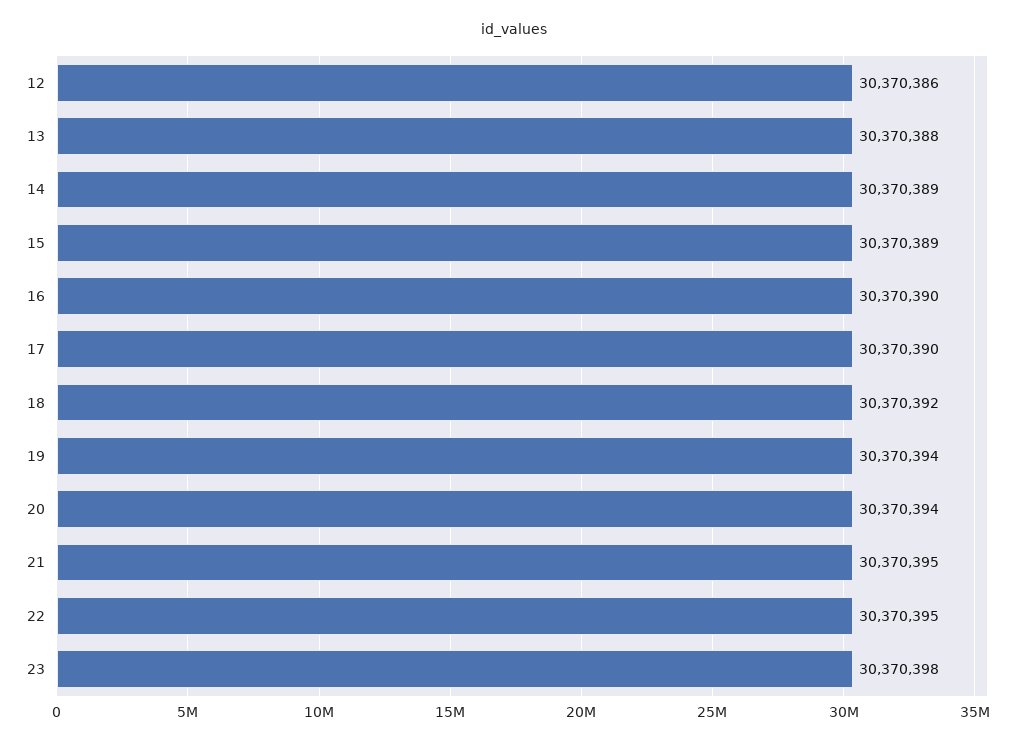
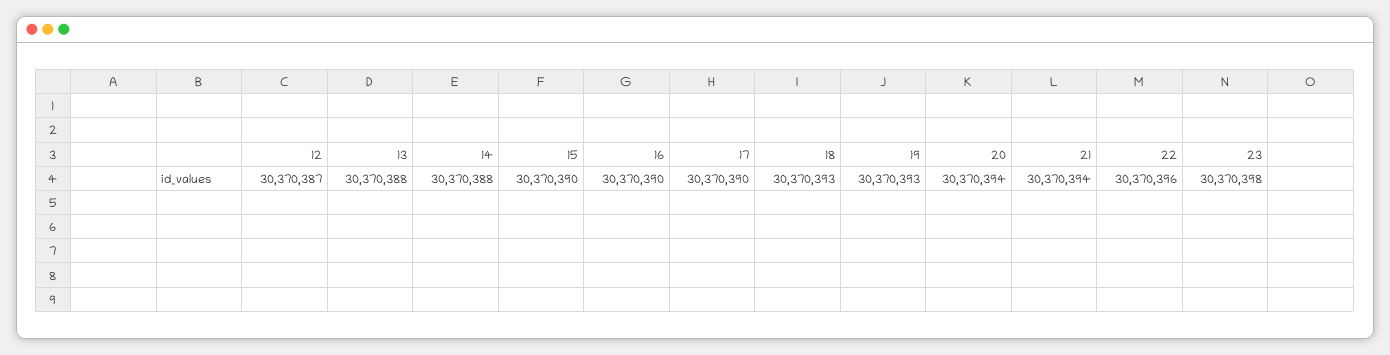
  {
-   "12": 30370386,
+   "12": 30370387,
    "13": 30370388,
-   "14": 30370389,
+   "14": 30370388,
-   "15": 30370389,
+   "15": 30370390,
    "16": 30370390,
    "17": 30370390,
-   "18": 30370392,
+   "18": 30370393,
-   "19": 30370394,
+   "19": 30370393,
    "20": 30370394,
-   "21": 30370395,
+   "21": 30370394,
-   "22": 30370395,
+   "22": 30370396,
    "23": 30370398
  }

